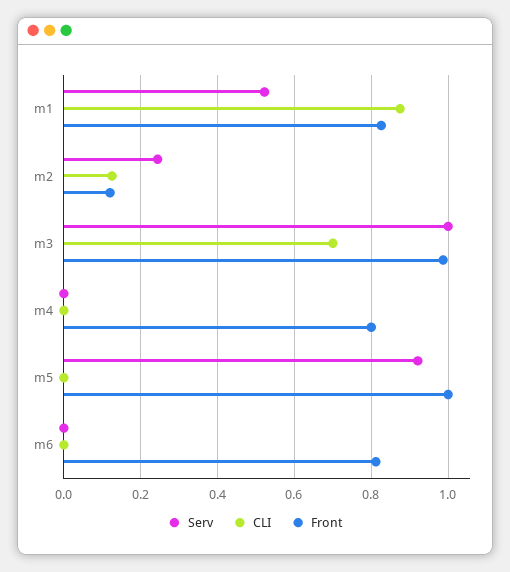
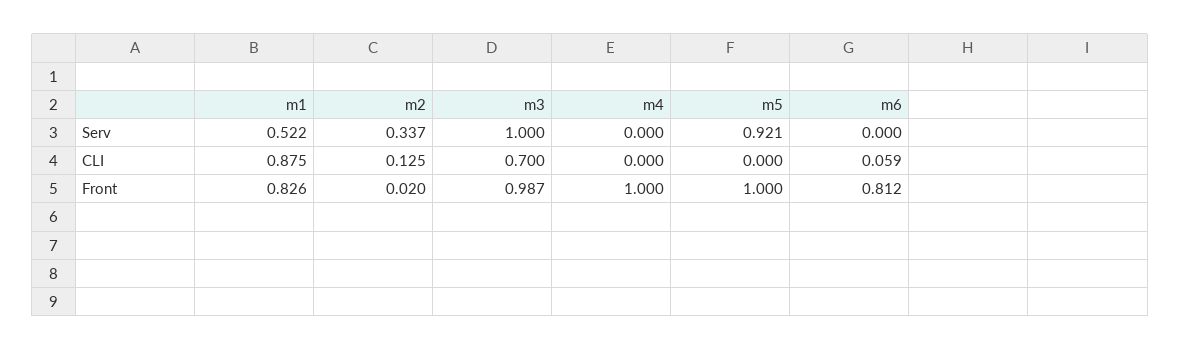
  {
    "Serv": {
      "m1": 0.522,
-     "m2": 0.24,
+     "m2": 0.337,
      "m3": 1,
      "m4": 0,
      "m5": 0.921,
      "m6": 0
    },
    "CLI": {
      "m1": 0.875,
      "m2": 0.125,
      "m3": 0.7,
      "m4": 0,
      "m5": 0,
-     "m6": 0
+     "m6": 0.059
    },
    "Front": {
      "m1": 0.826,
-     "m2": 0.12,
+     "m2": 0.02,
      "m3": 0.987,
-     "m4": 0.8,
+     "m4": 1,
      "m5": 1,
      "m6": 0.812
    }
  }

